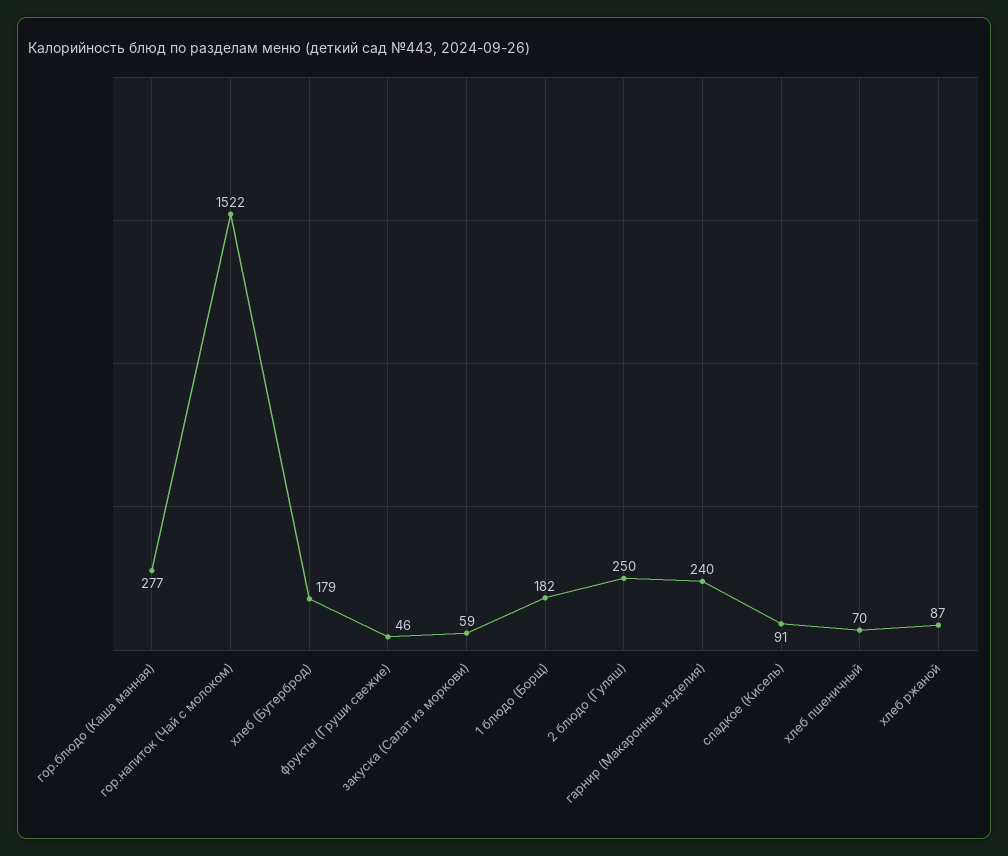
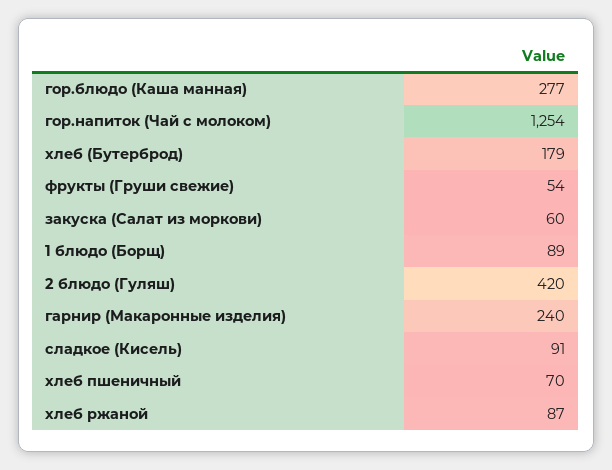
  {
    "гор.блюдо (Каша манная)": 277,
-   "гор.напиток (Чай с молоком)": 1522,
+   "гор.напиток (Чай с молоком)": 1254,
    "хлеб (Бутерброд)": 179,
-   "фрукты (Груши свежие)": 46,
+   "фрукты (Груши свежие)": 54,
-   "закуска (Салат из моркови)": 59,
+   "закуска (Салат из моркови)": 60,
-   "1 блюдо (Борщ)": 182,
+   "1 блюдо (Борщ)": 89,
-   "2 блюдо (Гуляш)": 250,
+   "2 блюдо (Гуляш)": 420,
    "гарнир (Макаронные изделия)": 240,
    "сладкое (Кисель)": 91,
    "хлеб пшеничный": 70,
    "хлеб ржаной": 87
  }

